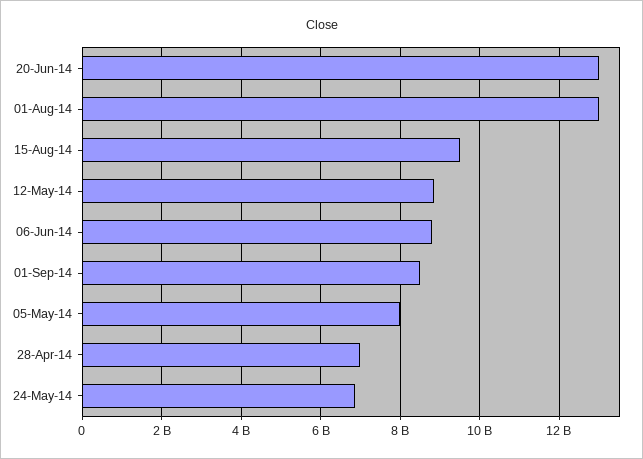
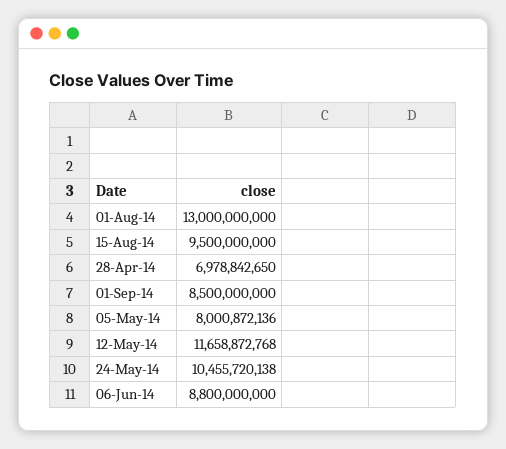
  {
-   "20-Jun-14": 13000000000,
    "01-Aug-14": 13000000000,
    "15-Aug-14": 9500000000,
-   "12-May-14": 8800000000,
+   "12-May-14": 11658872768,
    "06-Jun-14": 8800000000,
    "01-Sep-14": 8500000000,
    "05-May-14": 8000872136,
    "28-Apr-14": 6978842650,
-   "24-May-14": 6800000000
+   "24-May-14": 10455720138
  }

